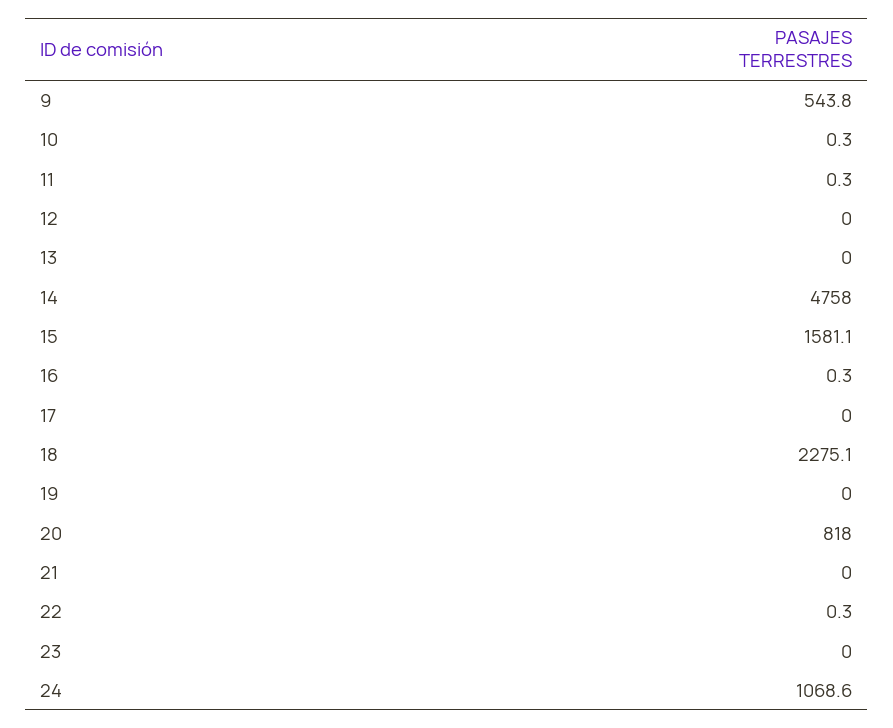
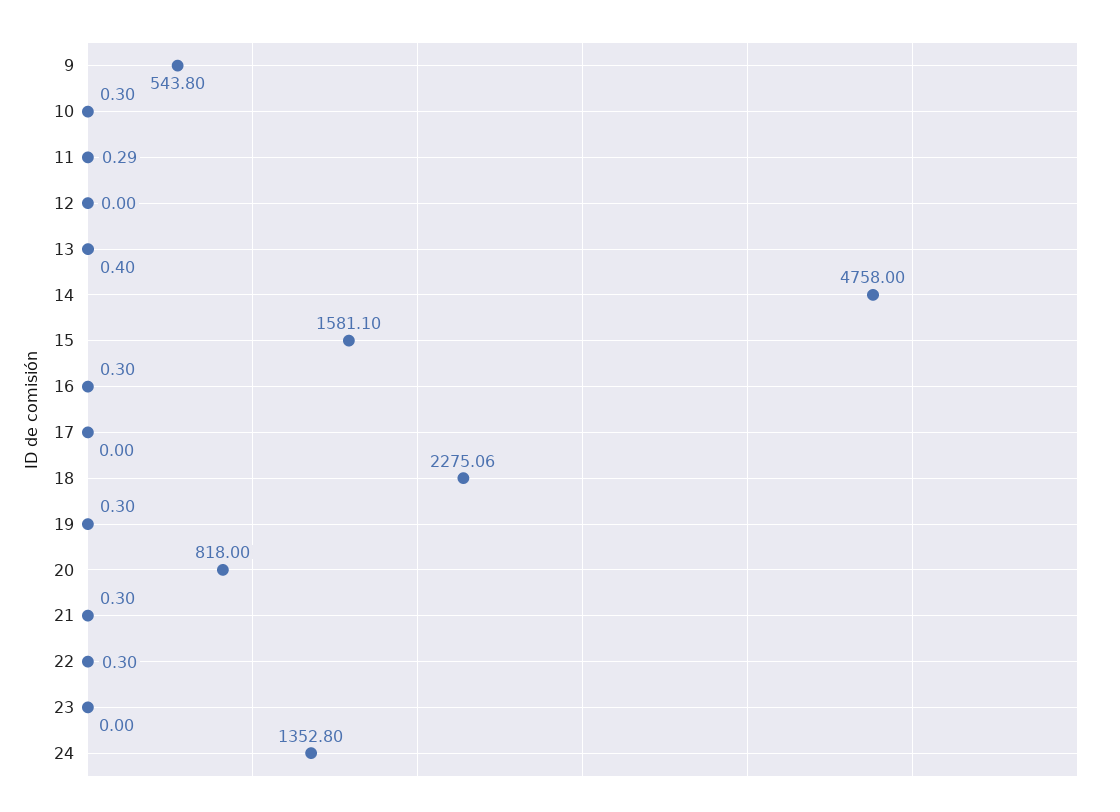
  {
    "9": 543.8,
    "10": 0.3,
    "11": 0.29,
    "12": 0,
-   "13": 0,
+   "13": 0.4,
    "14": 4758,
    "15": 1581.1,
    "16": 0.3,
    "17": 0,
    "18": 2275.06,
-   "19": 0,
+   "19": 0.3,
    "20": 818,
-   "21": 0,
+   "21": 0.3,
    "22": 0.3,
    "23": 0,
-   "24": 1068.6
+   "24": 1352.8
  }

